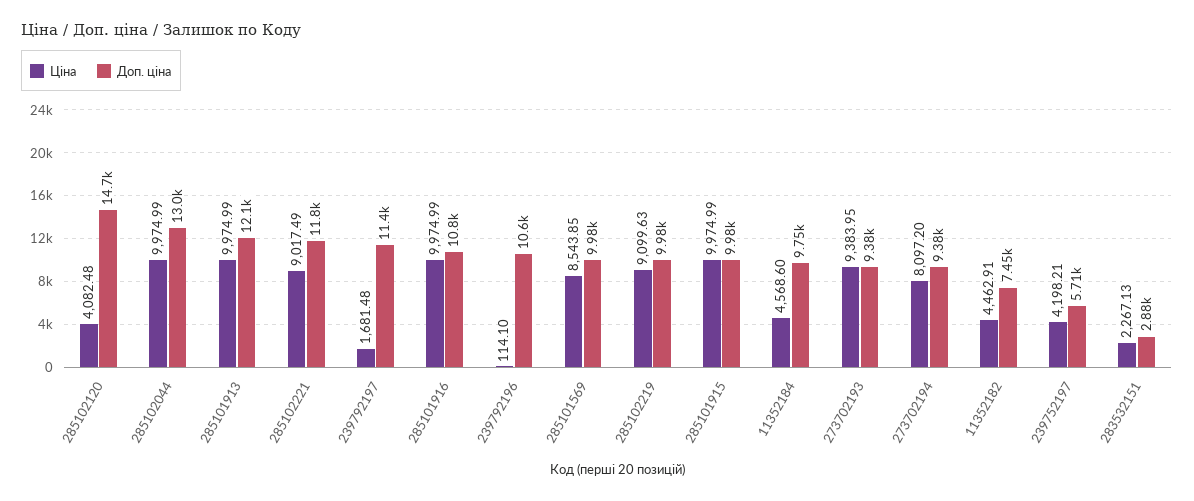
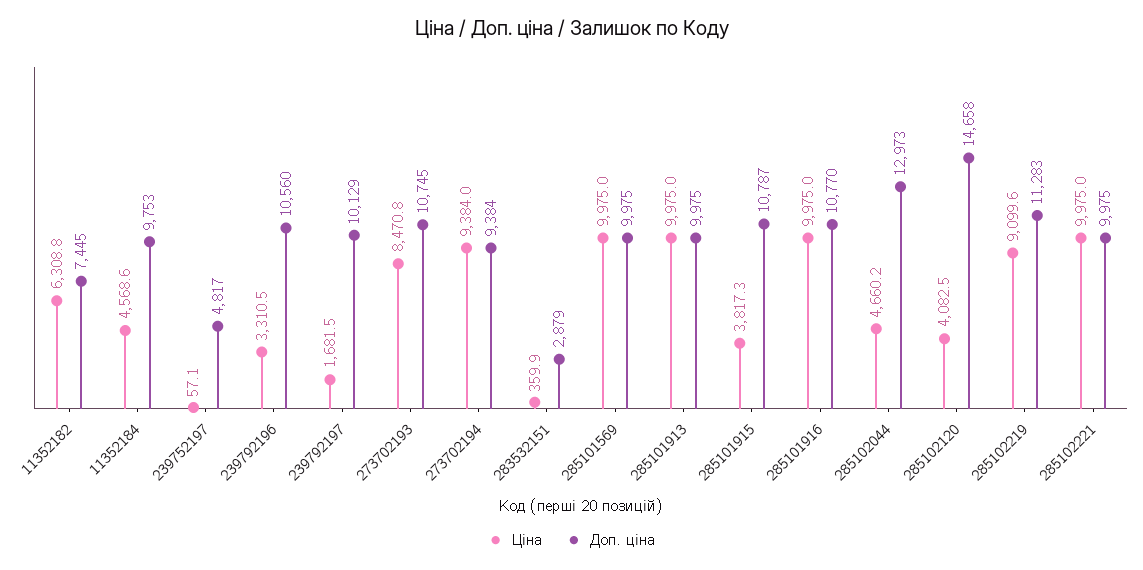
  {
    "Ціна": {
      "285102120": 4082.48,
-     "285102044": 9974.99,
+     "285102044": 4660.2,
      "285101913": 9974.99,
-     "285102221": 9017.49,
+     "285102221": 9975,
      "239792197": 1681.48,
      "285101916": 9974.99,
-     "239792196": 114.1,
+     "239792196": 3310.5,
-     "285101569": 8543.85,
+     "285101569": 9975,
      "285102219": 9099.63,
-     "285101915": 9974.99,
+     "285101915": 3817.3,
      "11352184": 4568.6,
-     "273702193": 9383.95,
+     "273702193": 8470.8,
-     "273702194": 8097.2,
+     "273702194": 9384,
-     "11352182": 4462.91,
+     "11352182": 6308.8,
-     "239752197": 4198.21,
+     "239752197": 57.1,
-     "283532151": 2267.13
+     "283532151": 359.9
    },
    "Доп. ціна": {
      "285102120": 14658,
      "285102044": 12973,
-     "285101913": 12100,
+     "285101913": 9975,
-     "285102221": 11800,
+     "285102221": 9975,
-     "239792197": 11400,
+     "239792197": 10129,
      "285101916": 10770,
      "239792196": 10560,
      "285101569": 9975,
-     "285102219": 9980,
+     "285102219": 11283,
-     "285101915": 9980,
+     "285101915": 10787,
      "11352184": 9753,
-     "273702193": 9380,
+     "273702193": 10745,
      "273702194": 9384,
      "11352182": 7445,
-     "239752197": 5710,
+     "239752197": 4817,
      "283532151": 2879
    }
  }

